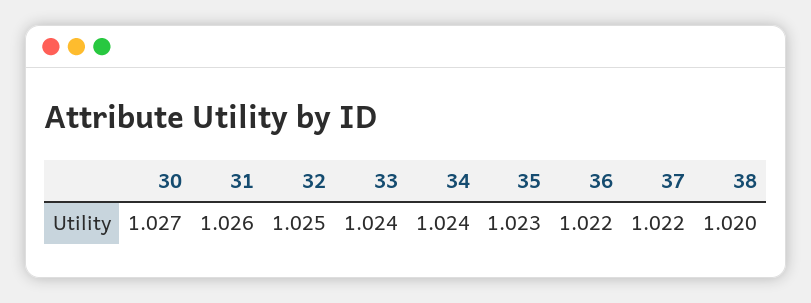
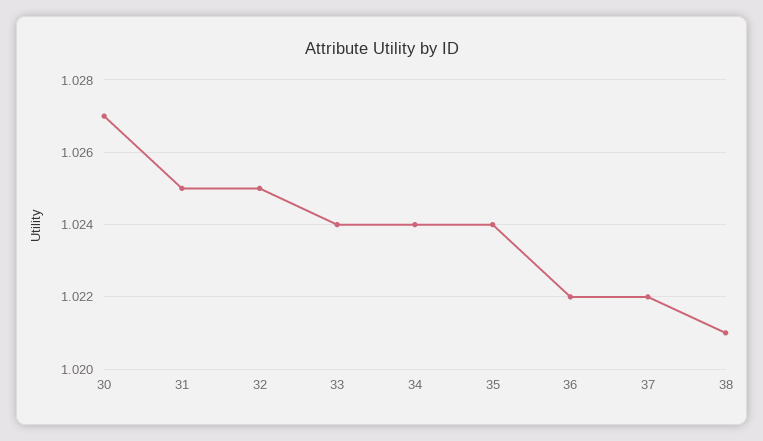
  {
    "30": 1.027,
-   "31": 1.026,
+   "31": 1.025,
    "32": 1.025,
    "33": 1.024,
    "34": 1.024,
-   "35": 1.023,
+   "35": 1.024,
    "36": 1.022,
    "37": 1.022,
-   "38": 1.02
+   "38": 1.021
  }

